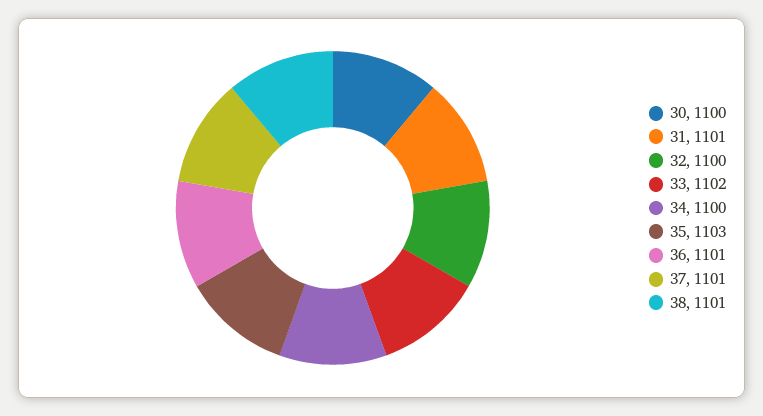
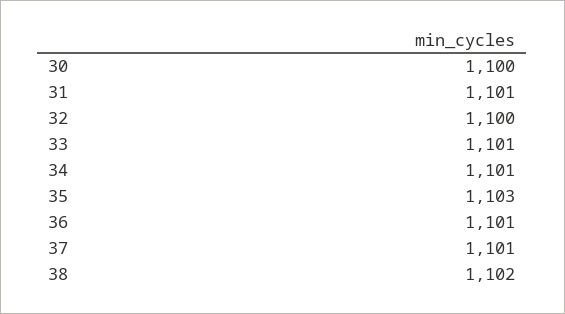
  {
    "30": 1100,
    "31": 1101,
    "32": 1100,
-   "33": 1102,
+   "33": 1101,
-   "34": 1100,
+   "34": 1101,
    "35": 1103,
    "36": 1101,
    "37": 1101,
-   "38": 1101
+   "38": 1102
  }

